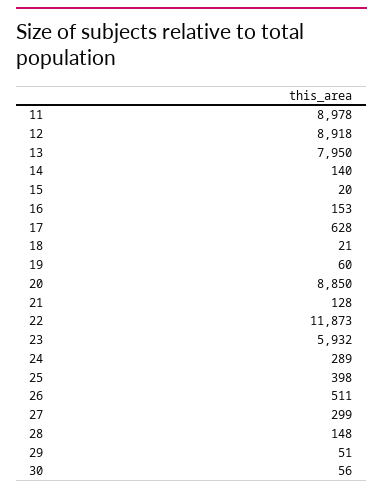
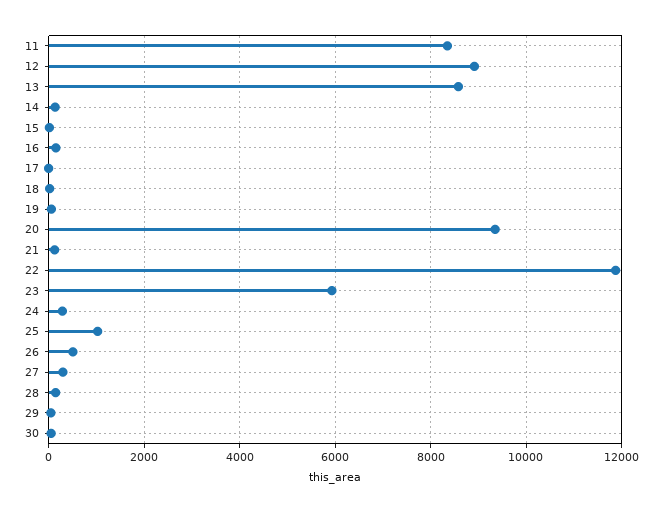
  {
-   "11": 8978,
+   "11": 8400,
    "12": 8918,
-   "13": 7950,
+   "13": 8600,
    "14": 140,
    "15": 20,
    "16": 153,
-   "17": 628,
+   "17": 0,
    "18": 21,
    "19": 60,
-   "20": 8850,
+   "20": 9400,
    "21": 128,
    "22": 11873,
    "23": 5932,
    "24": 289,
-   "25": 398,
+   "25": 1000,
    "26": 511,
    "27": 299,
    "28": 148,
    "29": 51,
    "30": 56
  }

